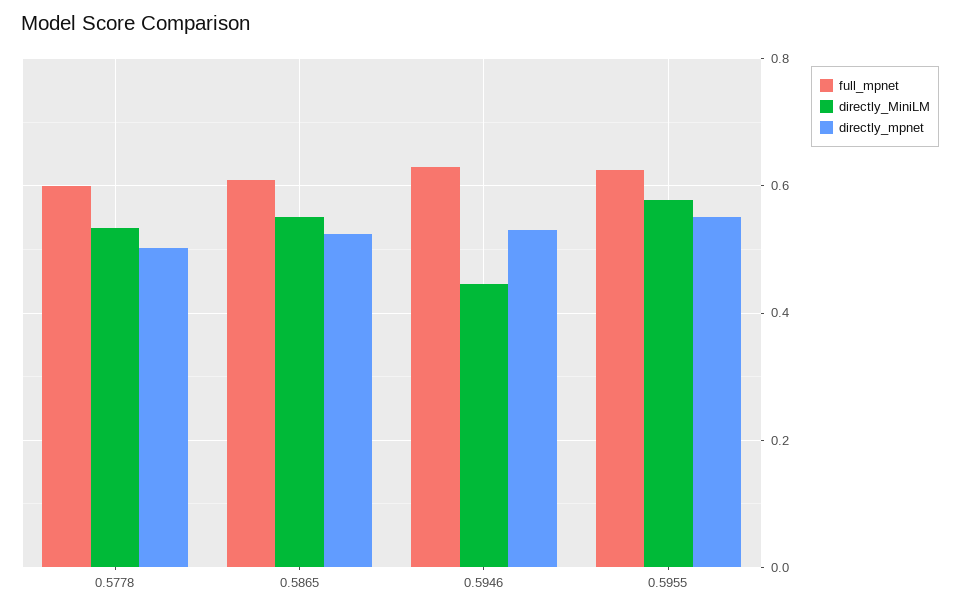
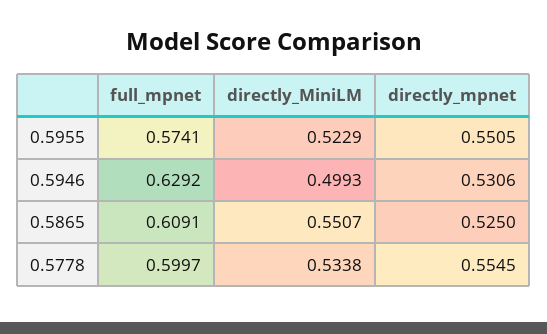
  {
    "full_mpnet": {
      "0.5778": 0.5997,
      "0.5865": 0.6091,
      "0.5946": 0.6292,
-     "0.5955": 0.62
+     "0.5955": 0.5741
    },
    "directly_MiniLM": {
      "0.5778": 0.5338,
      "0.5865": 0.5507,
-     "0.5946": 0.44,
+     "0.5946": 0.4993,
-     "0.5955": 0.58
+     "0.5955": 0.5229
    },
    "directly_mpnet": {
-     "0.5778": 0.5,
+     "0.5778": 0.5545,
      "0.5865": 0.525,
      "0.5946": 0.5306,
      "0.5955": 0.5505
    }
  }

